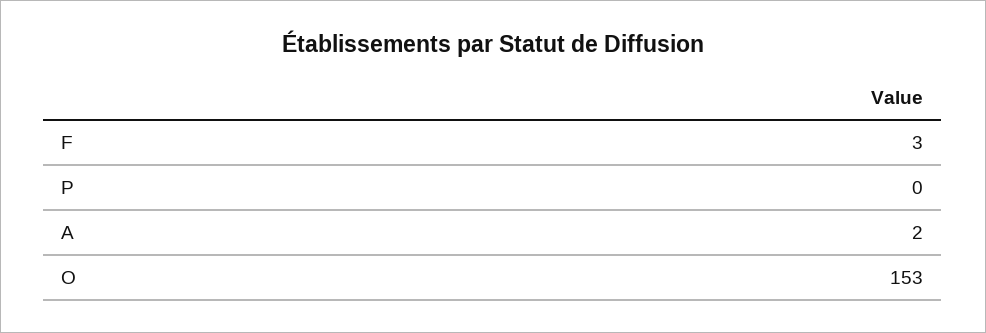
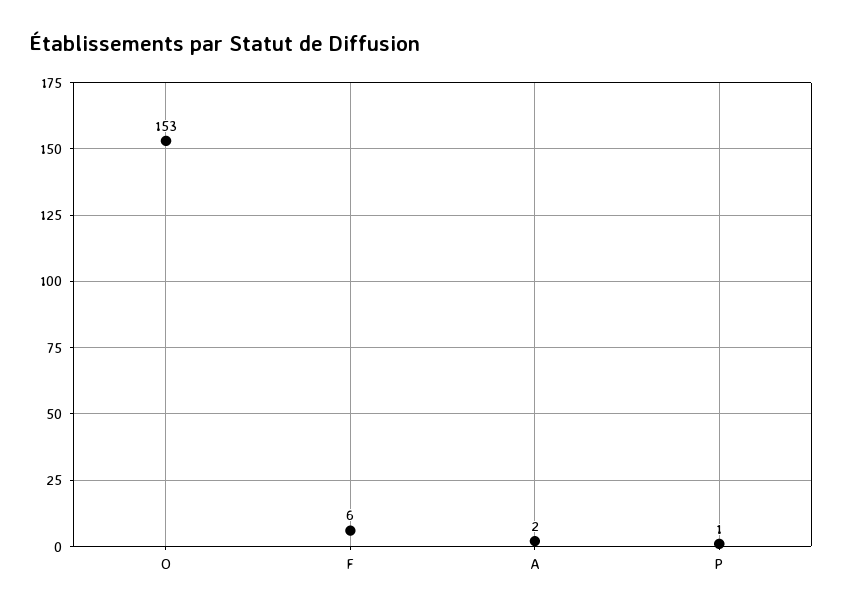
  {
-   "F": 3,
+   "F": 6,
-   "P": 0,
+   "P": 1,
    "A": 2,
    "O": 153
  }

